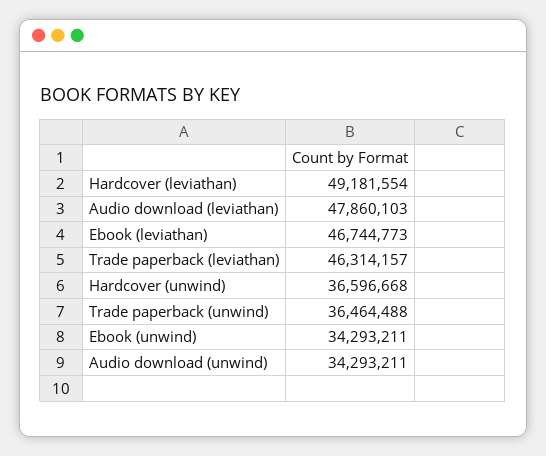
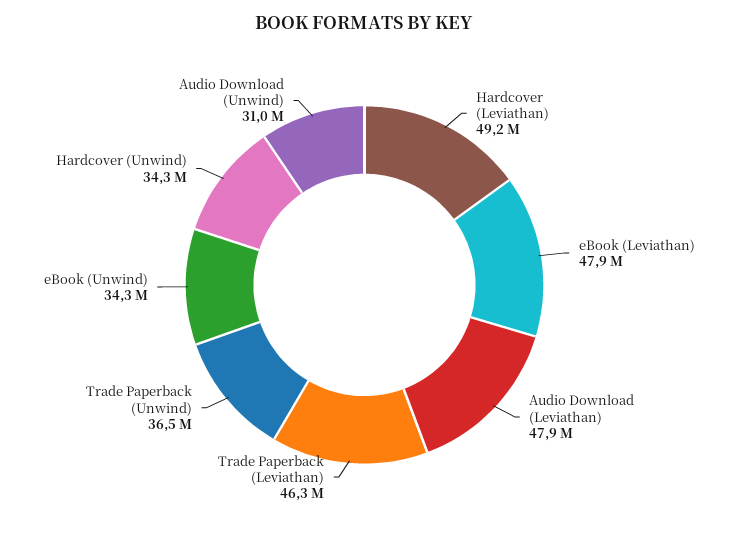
  {
    "Hardcover (leviathan)": 49181554,
    "Audio download (leviathan)": 47860103,
-   "Ebook (leviathan)": 46744773,
+   "Ebook (leviathan)": 47900000,
    "Trade paperback (leviathan)": 46314157,
-   "Hardcover (unwind)": 36596668,
+   "Hardcover (unwind)": 34300000,
    "Trade paperback (unwind)": 36464488,
    "Ebook (unwind)": 34293211,
-   "Audio download (unwind)": 34293211
+   "Audio download (unwind)": 31000000
  }

